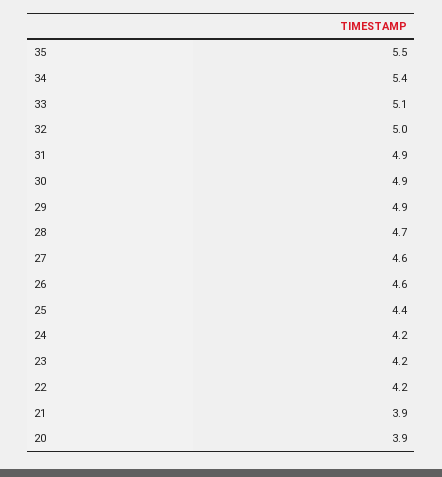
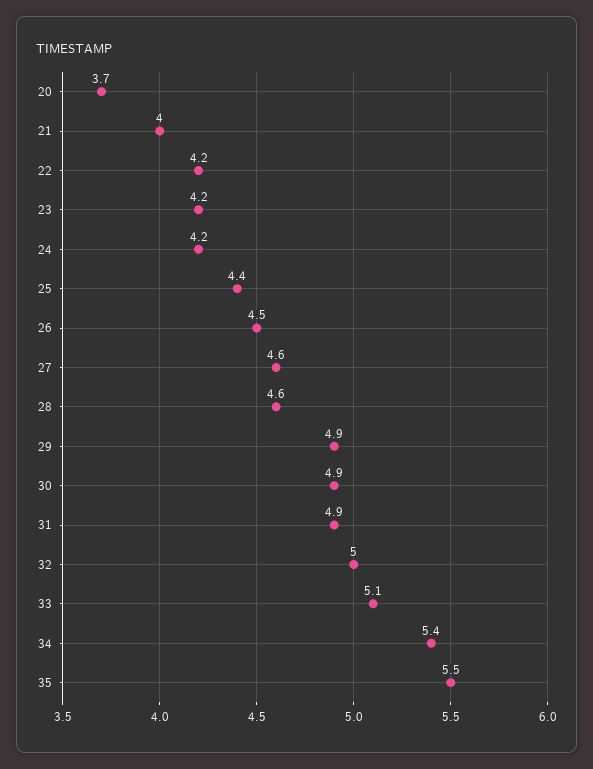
  {
    "35": 5.5,
    "34": 5.4,
    "33": 5.1,
    "32": 5,
    "31": 4.9,
    "30": 4.9,
    "29": 4.9,
-   "28": 4.7,
+   "28": 4.6,
    "27": 4.6,
-   "26": 4.6,
+   "26": 4.5,
    "25": 4.4,
    "24": 4.2,
    "23": 4.2,
    "22": 4.2,
-   "21": 3.9,
+   "21": 4,
-   "20": 3.9
+   "20": 3.7
  }

